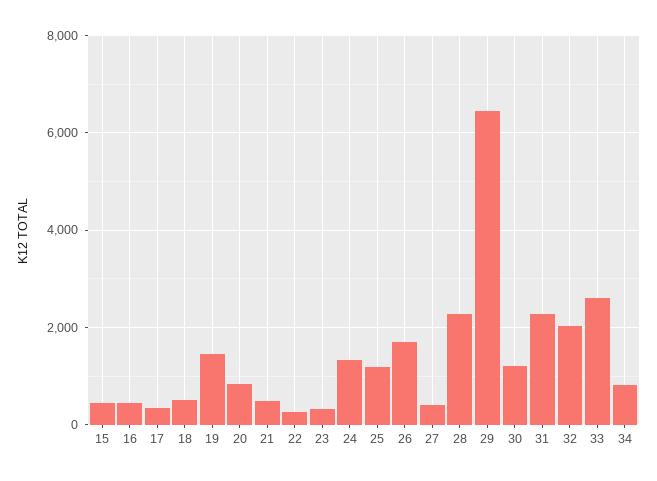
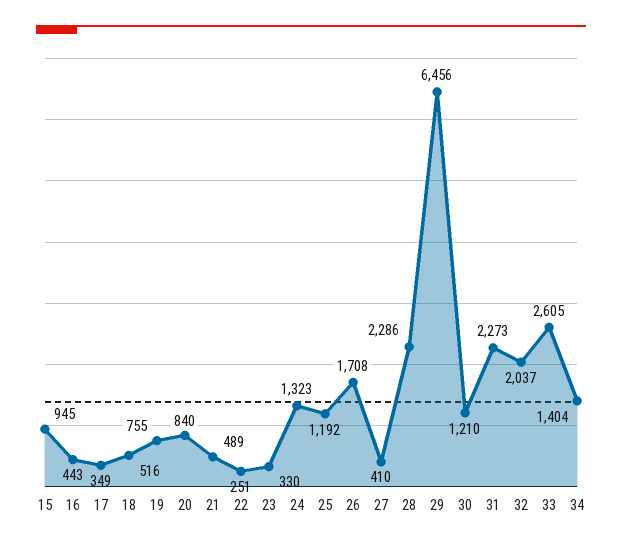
  {
-   "15": 400,
+   "15": 945,
    "16": 443,
    "17": 349,
    "18": 516,
-   "19": 1400,
+   "19": 755,
    "20": 840,
    "21": 489,
    "22": 251,
    "23": 330,
    "24": 1323,
    "25": 1192,
    "26": 1708,
    "27": 410,
    "28": 2286,
    "29": 6456,
    "30": 1210,
    "31": 2273,
    "32": 2037,
    "33": 2605,
-   "34": 800
+   "34": 1404
  }

